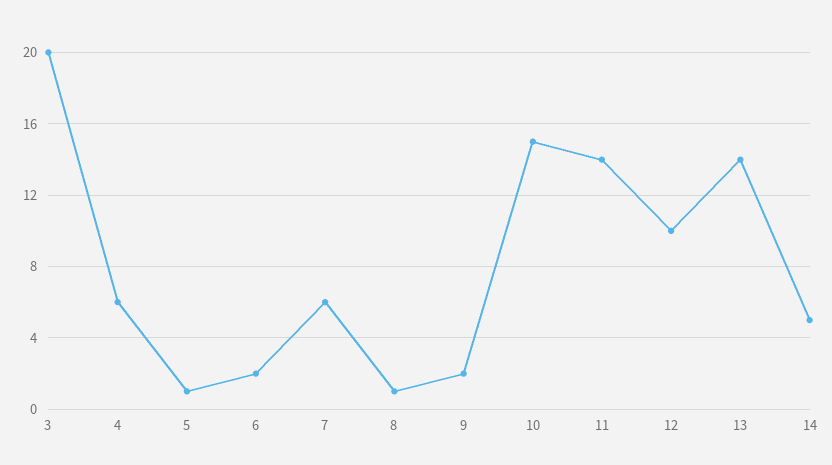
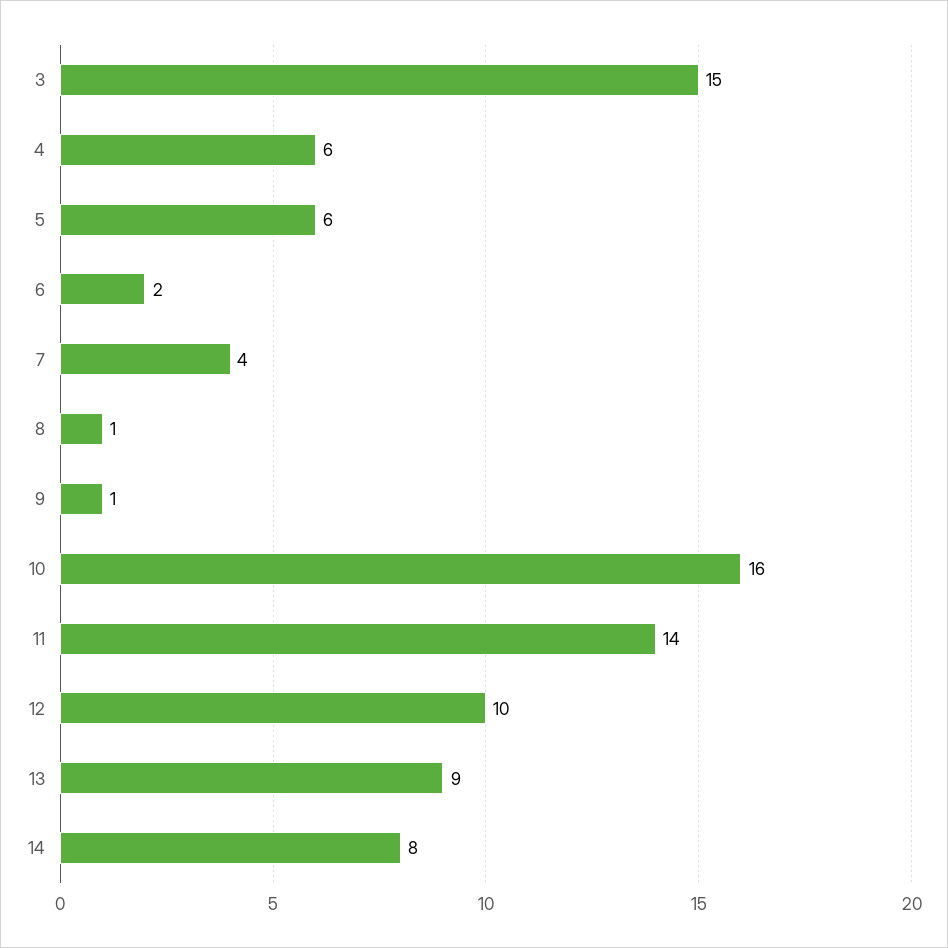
  {
-   "3": 20,
+   "3": 15,
    "4": 6,
-   "5": 1,
+   "5": 6,
    "6": 2,
-   "7": 6,
+   "7": 4,
    "8": 1,
-   "9": 2,
+   "9": 1,
-   "10": 15,
+   "10": 16,
    "11": 14,
    "12": 10,
-   "13": 14,
+   "13": 9,
-   "14": 5
+   "14": 8
  }

